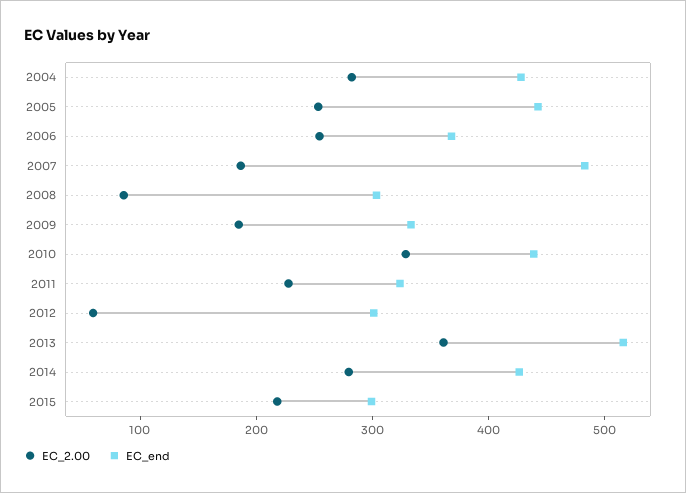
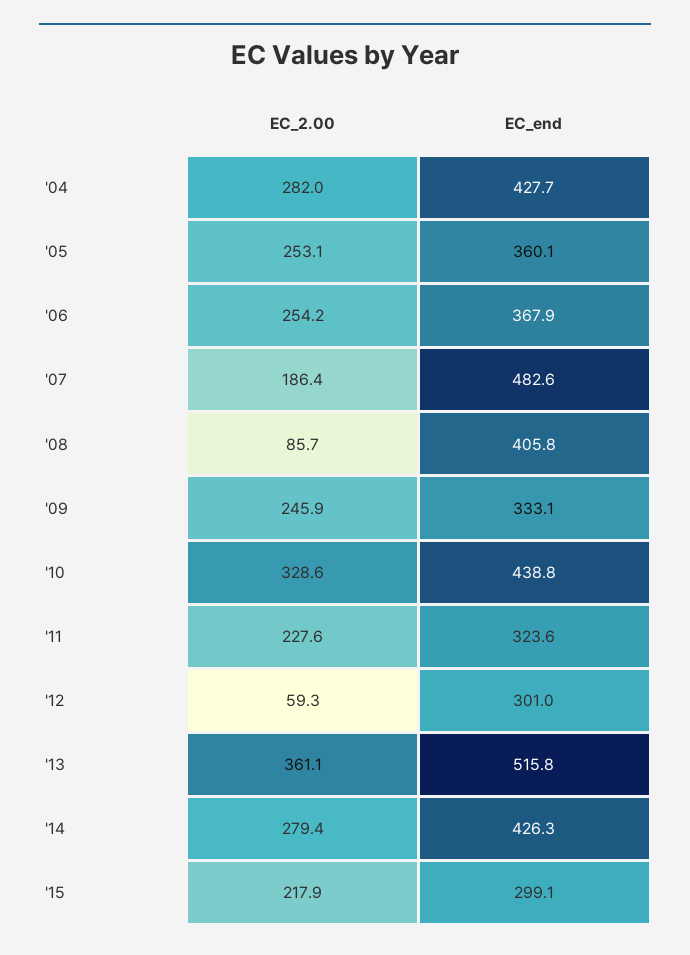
  {
    "EC_2.00": {
      "2004": 282,
      "2005": 253.1,
      "2006": 254.2,
      "2007": 186.4,
      "2008": 85.7,
-     "2009": 180,
+     "2009": 245.9,
      "2010": 328.6,
      "2011": 227.6,
      "2012": 59.3,
      "2013": 361.1,
      "2014": 279.4,
      "2015": 217.9
    },
    "EC_end": {
      "2004": 427.7,
-     "2005": 440,
+     "2005": 360.1,
      "2006": 367.9,
      "2007": 482.6,
-     "2008": 300,
+     "2008": 405.8,
      "2009": 333.1,
      "2010": 438.8,
      "2011": 323.6,
      "2012": 301,
      "2013": 515.8,
      "2014": 426.3,
      "2015": 299.1
    }
  }

